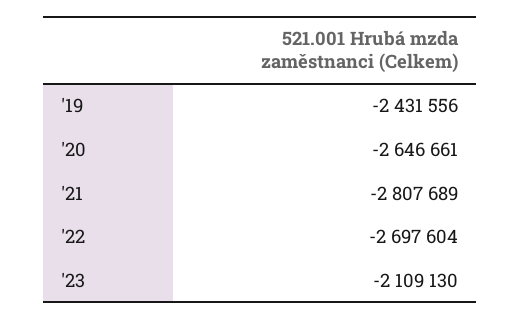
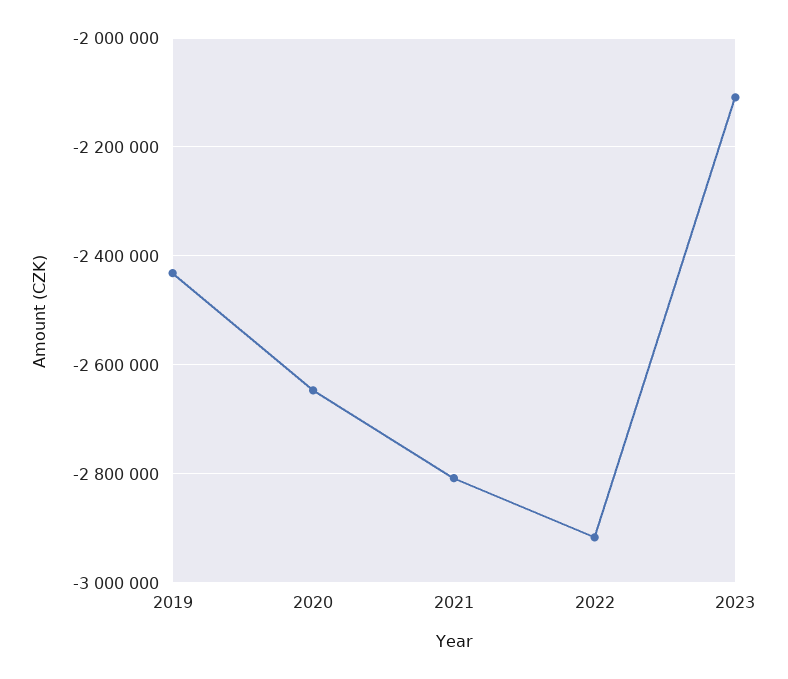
  {
    "'19": -2431556,
    "'20": -2646661,
    "'21": -2807689,
-   "'22": -2697604,
+   "'22": -2920000,
    "'23": -2109130
  }

